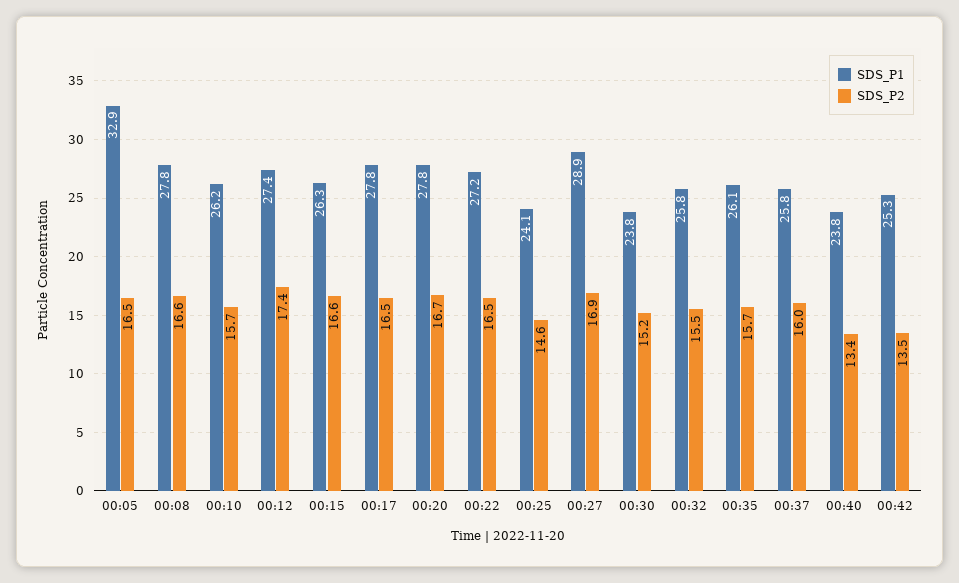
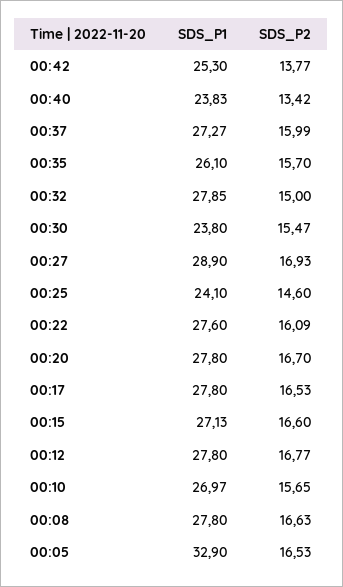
  {
    "SDS_P1": {
      "00:05": 32.9,
      "00:08": 27.8,
-     "00:10": 26.2,
+     "00:10": 26.97,
-     "00:12": 27.4,
+     "00:12": 27.8,
-     "00:15": 26.3,
+     "00:15": 27.13,
      "00:17": 27.8,
      "00:20": 27.8,
-     "00:22": 27.2,
+     "00:22": 27.6,
      "00:25": 24.1,
      "00:27": 28.9,
      "00:30": 23.8,
-     "00:32": 25.8,
+     "00:32": 27.85,
      "00:35": 26.1,
-     "00:37": 25.8,
+     "00:37": 27.27,
      "00:40": 23.83,
      "00:42": 25.3
    },
    "SDS_P2": {
      "00:05": 16.53,
      "00:08": 16.63,
      "00:10": 15.65,
-     "00:12": 17.4,
+     "00:12": 16.77,
      "00:15": 16.6,
      "00:17": 16.53,
      "00:20": 16.7,
-     "00:22": 16.5,
+     "00:22": 16.09,
      "00:25": 14.6,
      "00:27": 16.93,
-     "00:30": 15.2,
+     "00:30": 15.47,
-     "00:32": 15.5,
+     "00:32": 15,
      "00:35": 15.7,
      "00:37": 15.99,
      "00:40": 13.42,
-     "00:42": 13.5
+     "00:42": 13.77
    }
  }

